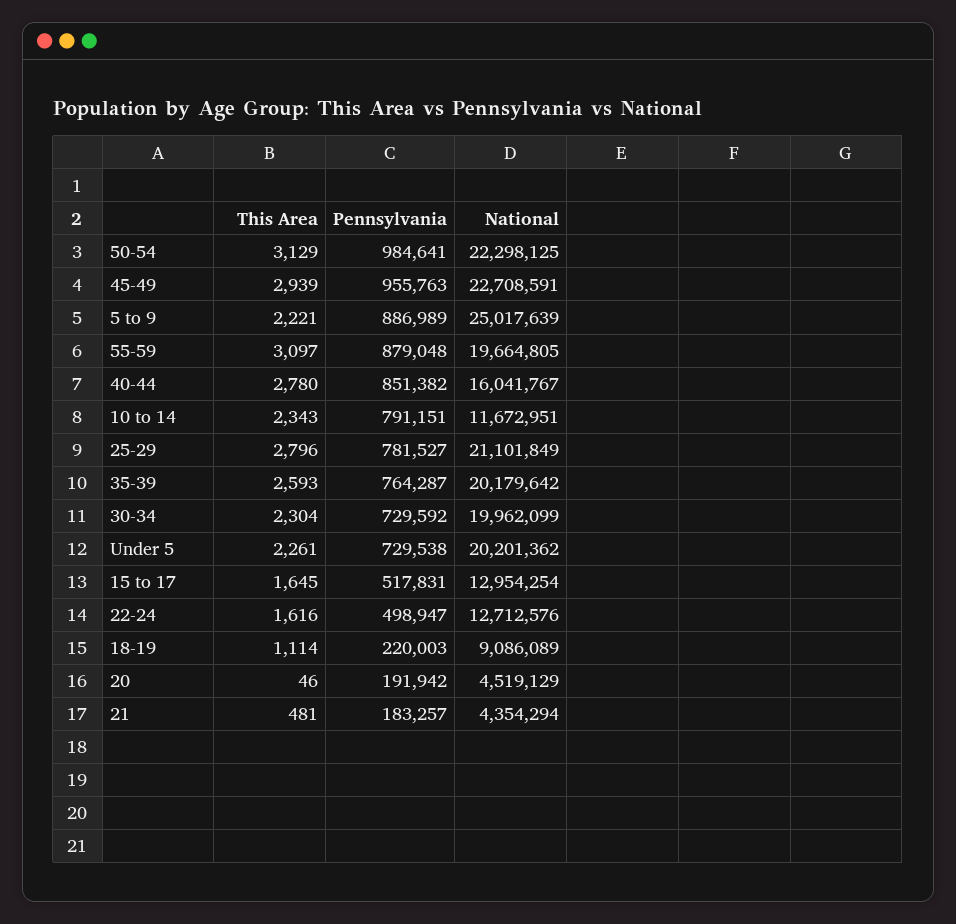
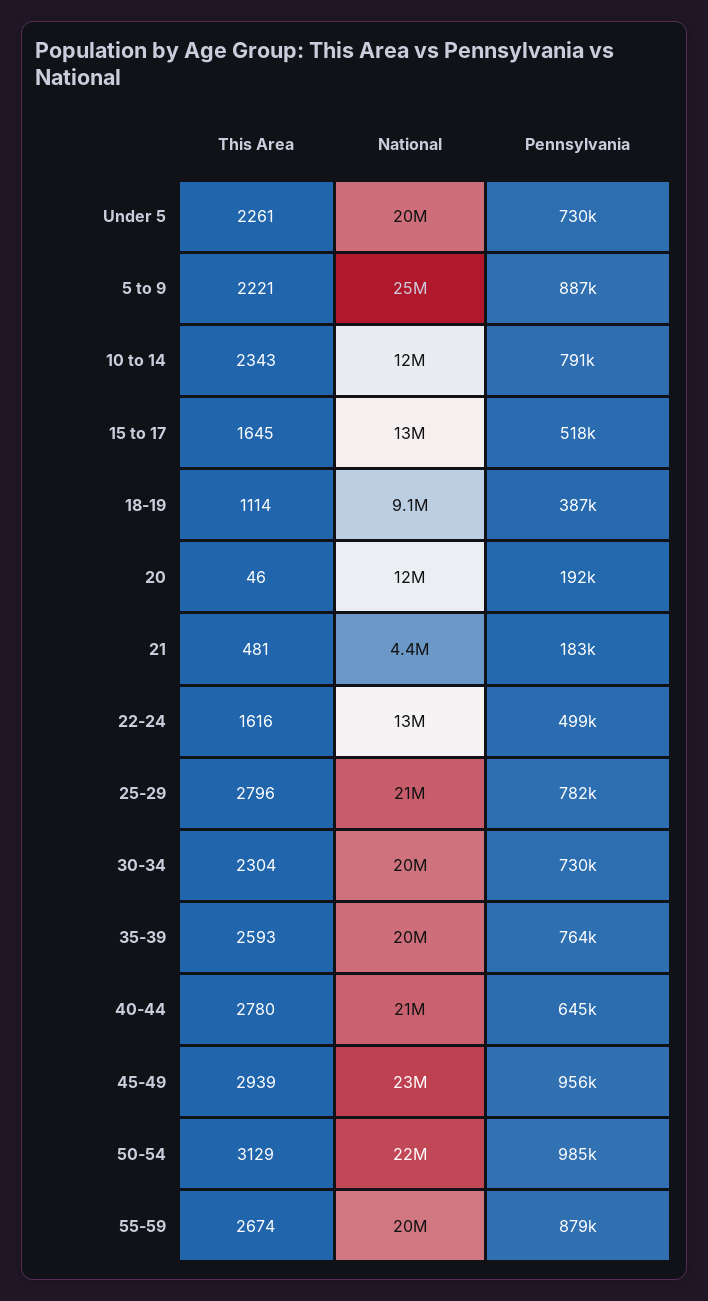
  {
    "This Area": {
      "50-54": 3129,
      "45-49": 2939,
      "5 to 9": 2221,
-     "55-59": 3097,
+     "55-59": 2674,
      "40-44": 2780,
      "10 to 14": 2343,
      "25-29": 2796,
      "35-39": 2593,
      "30-34": 2304,
      "Under 5": 2261,
      "15 to 17": 1645,
      "22-24": 1616,
      "18-19": 1114,
      "20": 46,
      "21": 481
    },
    "Pennsylvania": {
      "50-54": 984641,
      "45-49": 955763,
      "5 to 9": 886989,
      "55-59": 879048,
-     "40-44": 851382,
+     "40-44": 645000,
      "10 to 14": 791151,
      "25-29": 781527,
      "35-39": 764287,
      "30-34": 729592,
      "Under 5": 729538,
      "15 to 17": 517831,
      "22-24": 498947,
-     "18-19": 220003,
+     "18-19": 387000,
      "20": 191942,
      "21": 183257
    },
    "National": {
      "50-54": 22298125,
      "45-49": 22708591,
      "5 to 9": 25017639,
      "55-59": 19664805,
-     "40-44": 16041767,
+     "40-44": 21000000,
      "10 to 14": 11672951,
      "25-29": 21101849,
      "35-39": 20179642,
      "30-34": 19962099,
      "Under 5": 20201362,
      "15 to 17": 12954254,
      "22-24": 12712576,
      "18-19": 9086089,
-     "20": 4519129,
+     "20": 12000000,
      "21": 4354294
    }
  }

